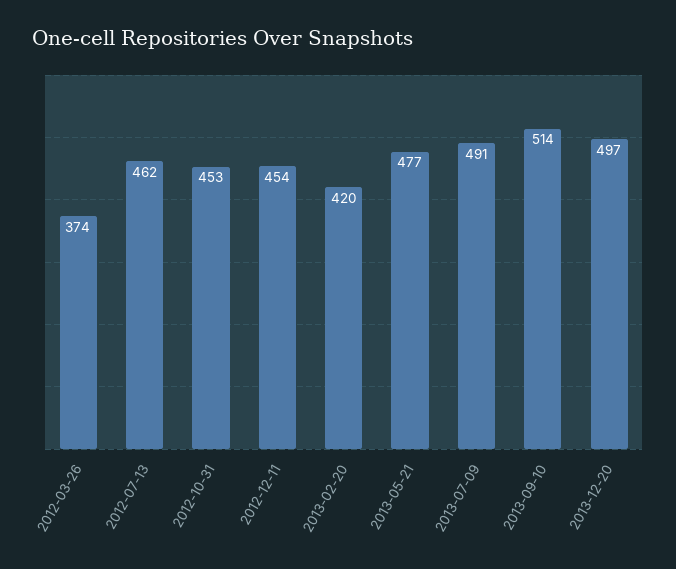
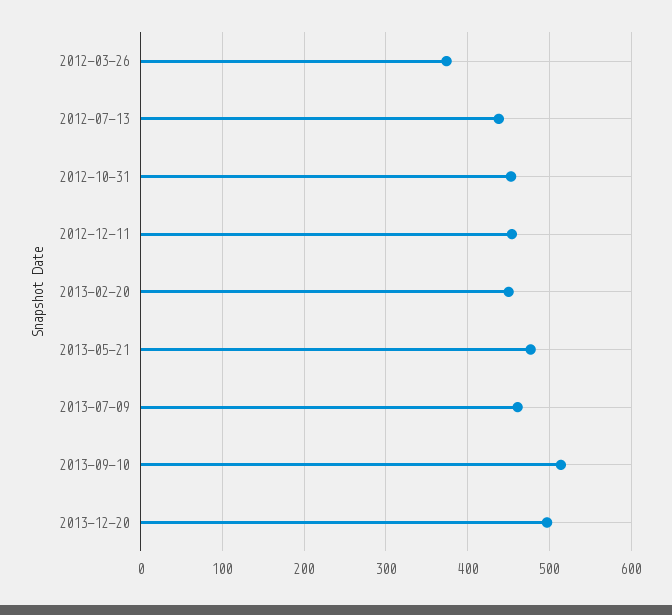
  {
    "2012-03-26": 374,
-   "2012-07-13": 462,
+   "2012-07-13": 440,
    "2012-10-31": 453,
    "2012-12-11": 454,
-   "2013-02-20": 420,
+   "2013-02-20": 450,
    "2013-05-21": 477,
-   "2013-07-09": 491,
+   "2013-07-09": 460,
    "2013-09-10": 514,
    "2013-12-20": 497
  }

